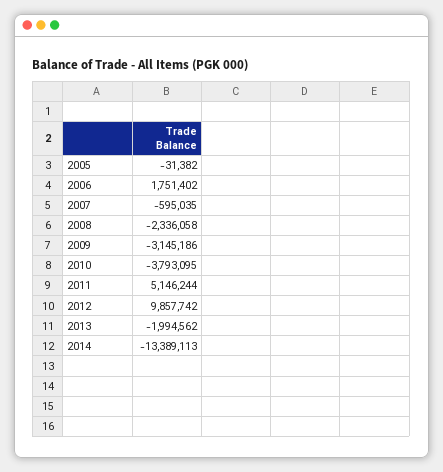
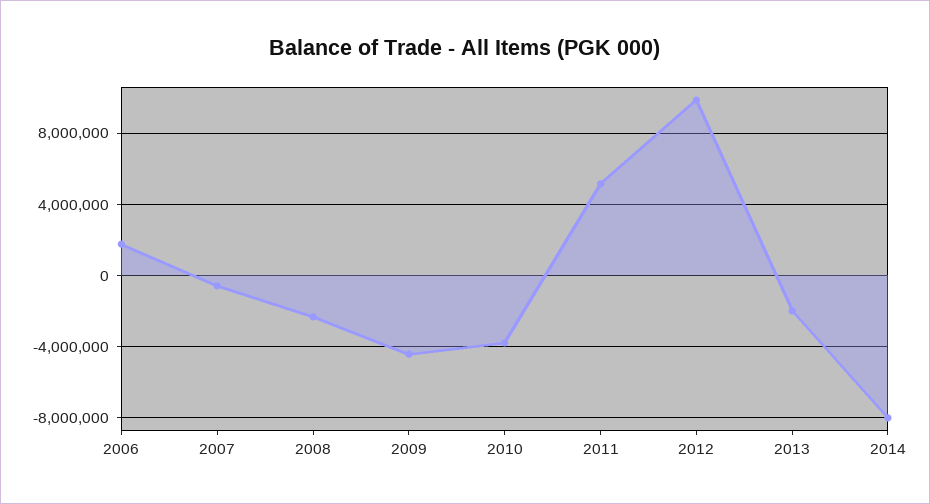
  {
-   "2005": -31382,
    "2006": 1751402,
    "2007": -595035,
    "2008": -2336058,
-   "2009": -3145186,
+   "2009": -4500000,
    "2010": -3793095,
    "2011": 5146244,
    "2012": 9857742,
    "2013": -1994562,
-   "2014": -13389113
+   "2014": -8000000
  }

